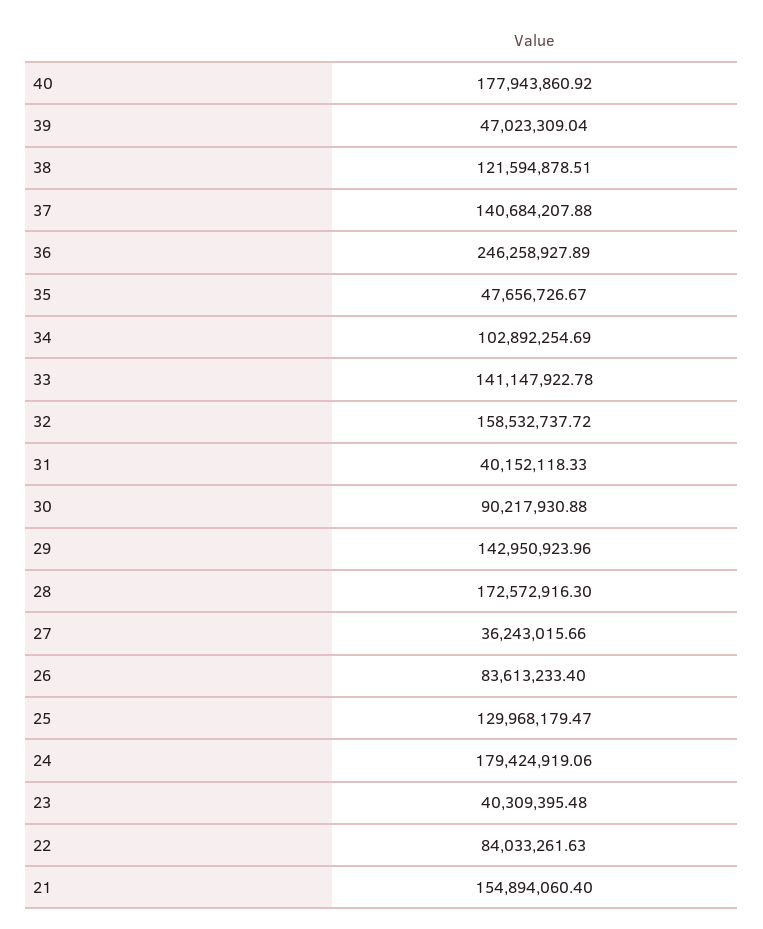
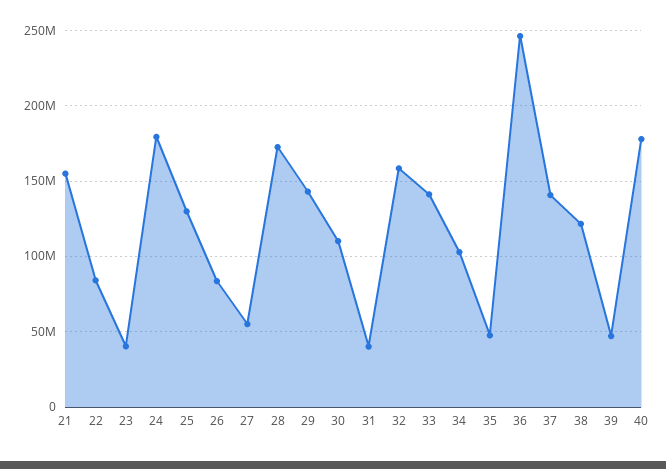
  {
    "40": 177943860.92,
    "39": 47023309.04,
    "38": 121594878.51,
    "37": 140684207.88,
    "36": 246258927.89,
    "35": 47656726.67,
    "34": 102892254.69,
    "33": 141147922.78,
    "32": 158532737.72,
    "31": 40152118.33,
-   "30": 90217930.88,
+   "30": 110000000,
    "29": 142950923.96,
    "28": 172572916.3,
-   "27": 36243015.66,
+   "27": 55000000,
    "26": 83613233.4,
    "25": 129968179.47,
    "24": 179424919.06,
    "23": 40309395.48,
    "22": 84033261.63,
    "21": 154894060.4
  }

